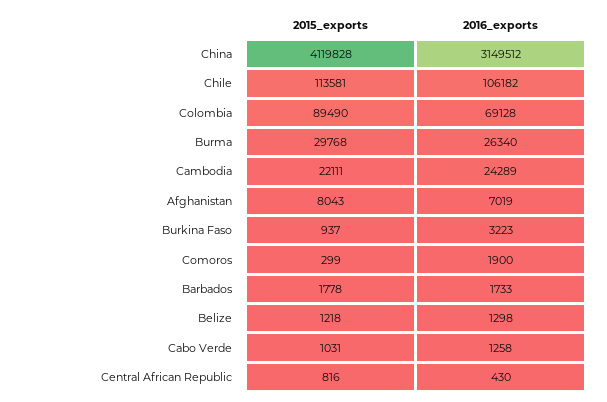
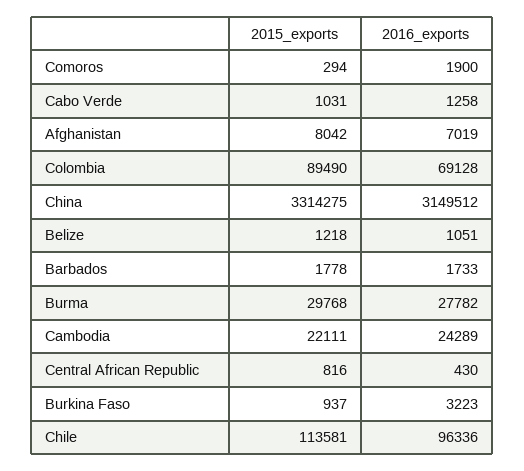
  {
    "2015_exports": {
-     "China": 4119828,
+     "China": 3314275,
      "Chile": 113581,
      "Colombia": 89490,
      "Burma": 29768,
      "Cambodia": 22111,
-     "Afghanistan": 8043,
+     "Afghanistan": 8042,
      "Burkina Faso": 937,
-     "Comoros": 299,
+     "Comoros": 294,
      "Barbados": 1778,
      "Belize": 1218,
      "Cabo Verde": 1031,
      "Central African Republic": 816
    },
    "2016_exports": {
      "China": 3149512,
-     "Chile": 106182,
+     "Chile": 96336,
      "Colombia": 69128,
-     "Burma": 26340,
+     "Burma": 27782,
      "Cambodia": 24289,
      "Afghanistan": 7019,
      "Burkina Faso": 3223,
      "Comoros": 1900,
      "Barbados": 1733,
-     "Belize": 1298,
+     "Belize": 1051,
      "Cabo Verde": 1258,
      "Central African Republic": 430
    }
  }

